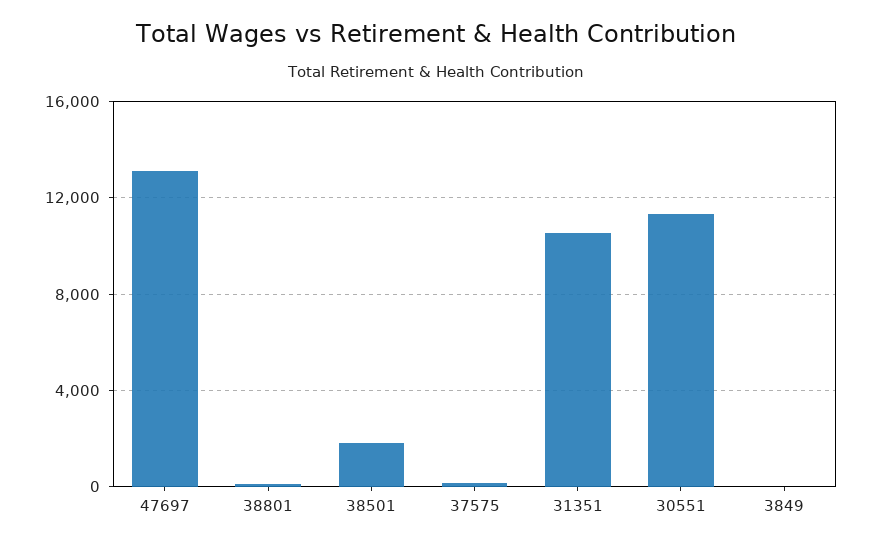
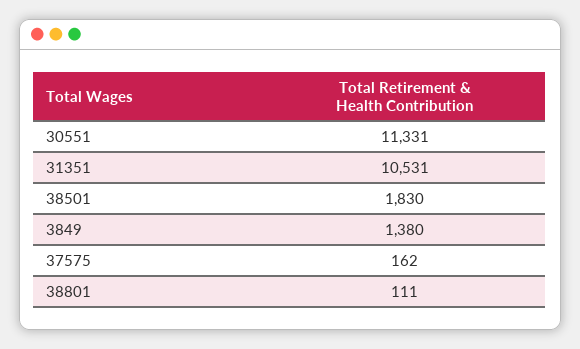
  {
-   "47697": 13000,
    "38801": 111,
    "38501": 1830,
    "37575": 162,
    "31351": 10531,
    "30551": 11331,
-   "3849": 0
+   "3849": 1380
  }

